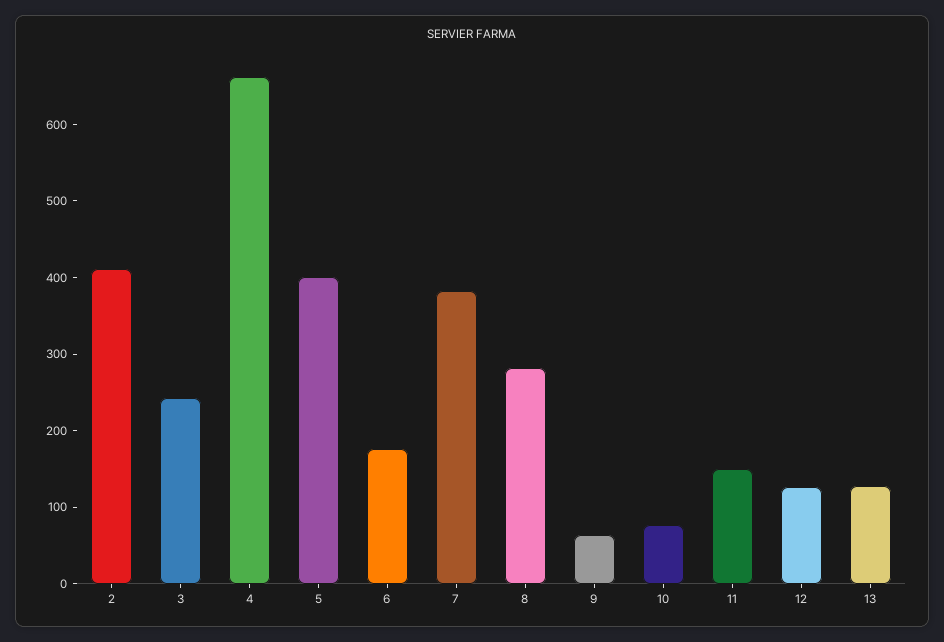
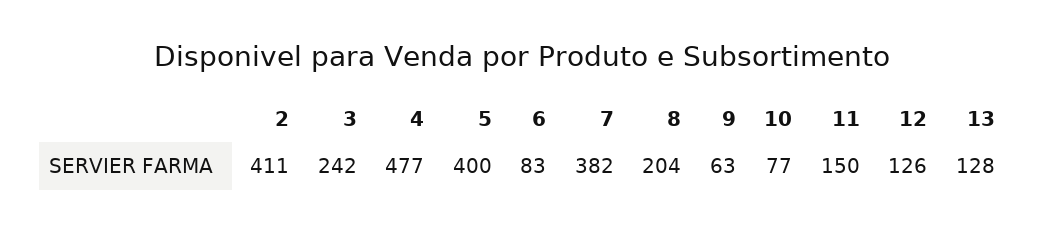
  {
    "2": 411,
    "3": 242,
-   "4": 660,
+   "4": 477,
    "5": 400,
-   "6": 180,
+   "6": 83,
    "7": 382,
-   "8": 280,
+   "8": 204,
    "9": 63,
    "10": 77,
    "11": 150,
    "12": 126,
    "13": 128
  }

